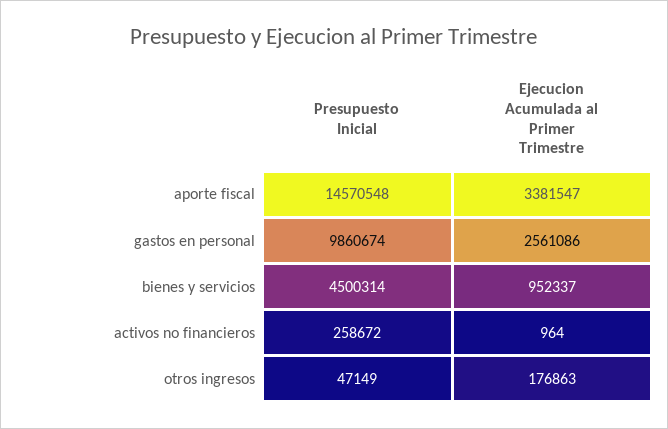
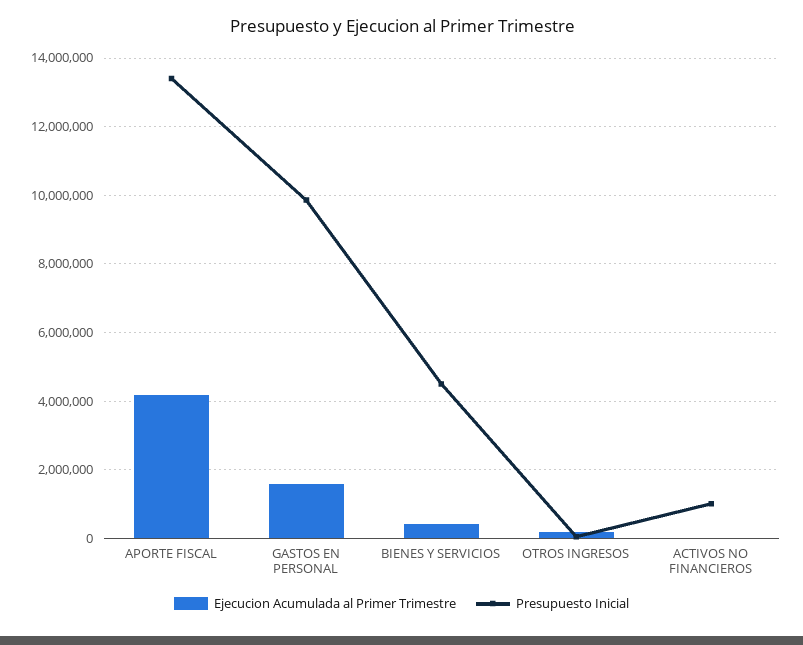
  {
    "Presupuesto Inicial": {
-     "aporte fiscal": 14570548,
+     "aporte fiscal": 13400000,
      "gastos en personal": 9860674,
      "bienes y servicios": 4500314,
-     "activos no financieros": 258672,
+     "activos no financieros": 1000000,
      "otros ingresos": 47149
    },
    "Ejecucion Acumulada al Primer Trimestre": {
-     "aporte fiscal": 3381547,
+     "aporte fiscal": 4200000,
-     "gastos en personal": 2561086,
+     "gastos en personal": 1600000,
-     "bienes y servicios": 952337,
+     "bienes y servicios": 400000,
      "activos no financieros": 964,
      "otros ingresos": 176863
    }
  }

